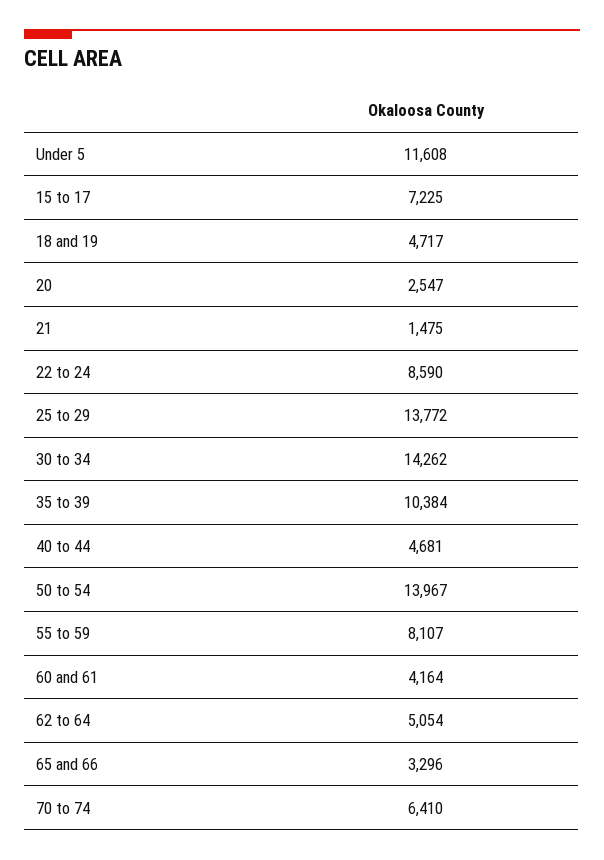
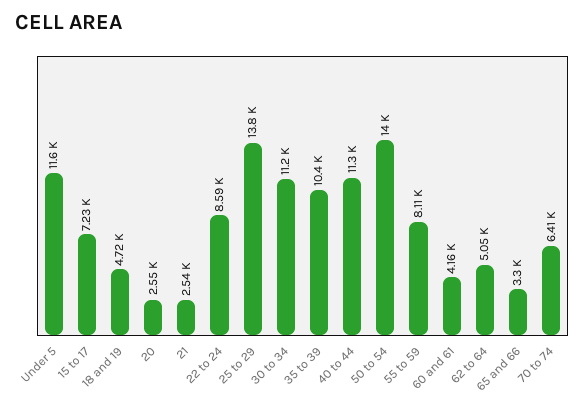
  {
    "Under 5": 11608,
    "15 to 17": 7225,
    "18 and 19": 4717,
    "20": 2547,
-   "21": 1475,
+   "21": 2540,
    "22 to 24": 8590,
    "25 to 29": 13772,
-   "30 to 34": 14262,
+   "30 to 34": 11200,
    "35 to 39": 10384,
-   "40 to 44": 4681,
+   "40 to 44": 11300,
    "50 to 54": 13967,
    "55 to 59": 8107,
    "60 and 61": 4164,
    "62 to 64": 5054,
    "65 and 66": 3296,
    "70 to 74": 6410
  }

